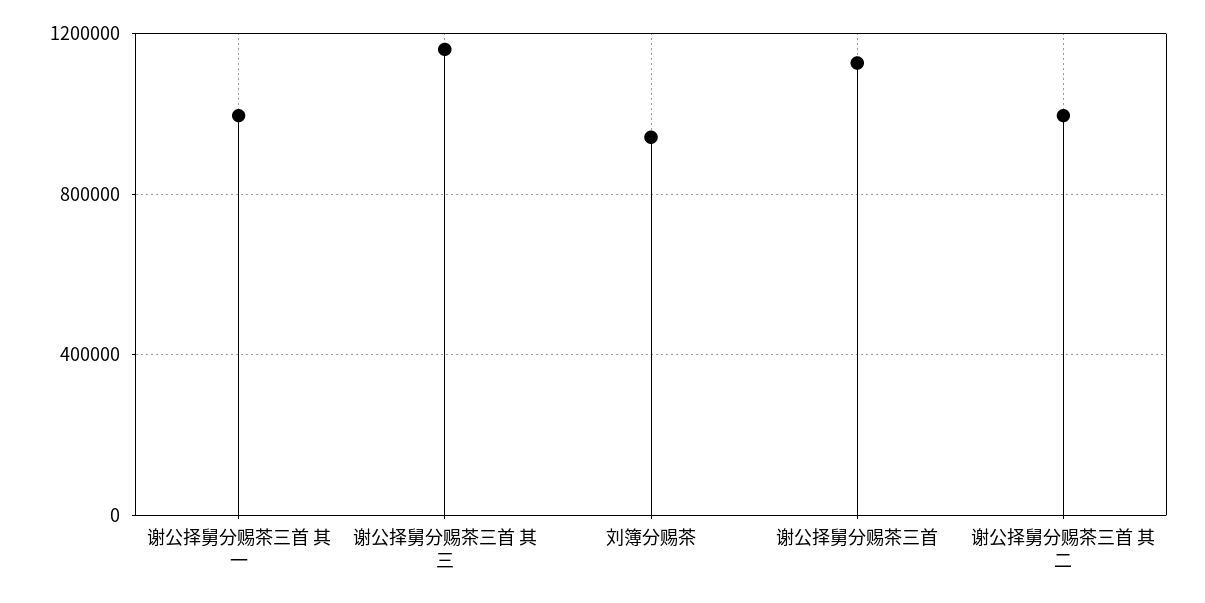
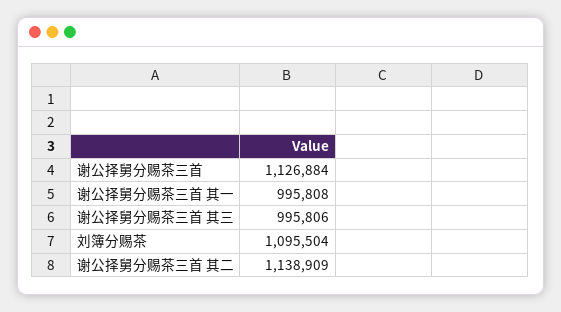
  {
    "谢公择舅分赐茶三首 其一": 995808,
-   "谢公择舅分赐茶三首 其三": 1150000,
+   "谢公择舅分赐茶三首 其三": 995806,
-   "刘簿分赐茶": 950000,
+   "刘簿分赐茶": 1095504,
    "谢公择舅分赐茶三首": 1126884,
-   "谢公择舅分赐茶三首 其二": 1000000
+   "谢公择舅分赐茶三首 其二": 1138909
  }

